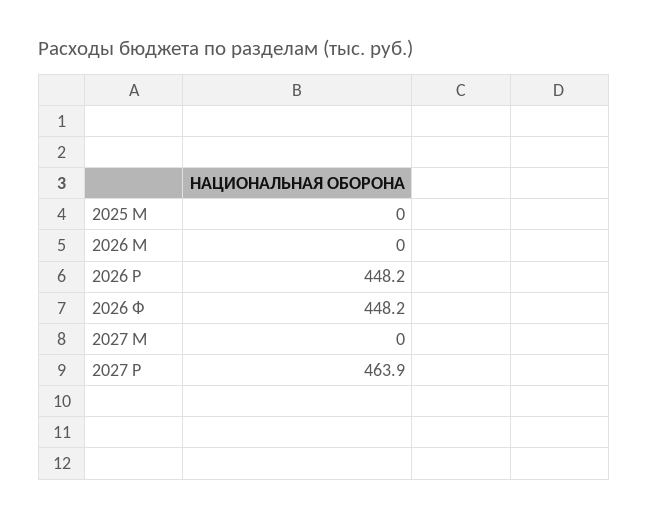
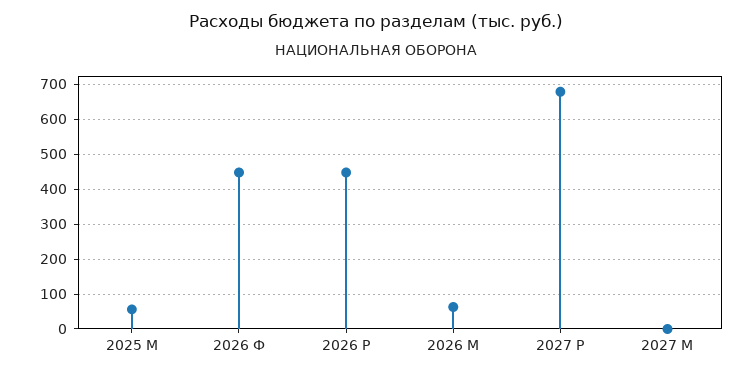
  {
-   "2025 М": 0,
+   "2025 М": 60,
-   "2026 М": 0,
+   "2026 М": 60,
    "2026 Р": 448.2,
    "2026 Ф": 448.2,
    "2027 М": 0,
-   "2027 Р": 463.9
+   "2027 Р": 680
  }

